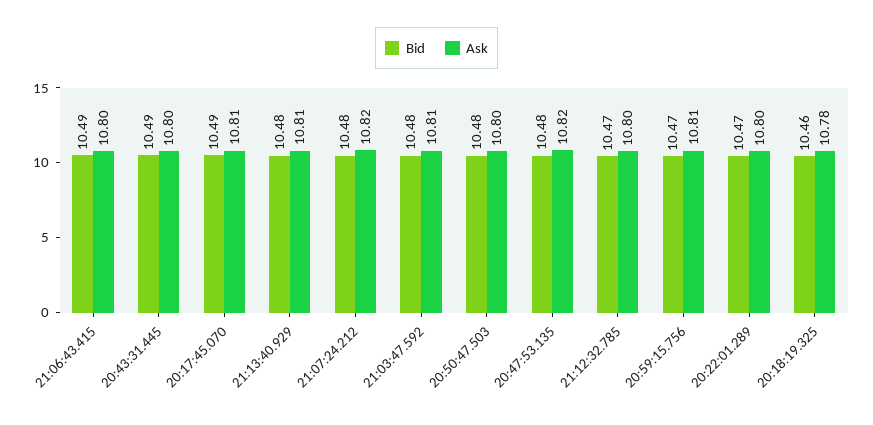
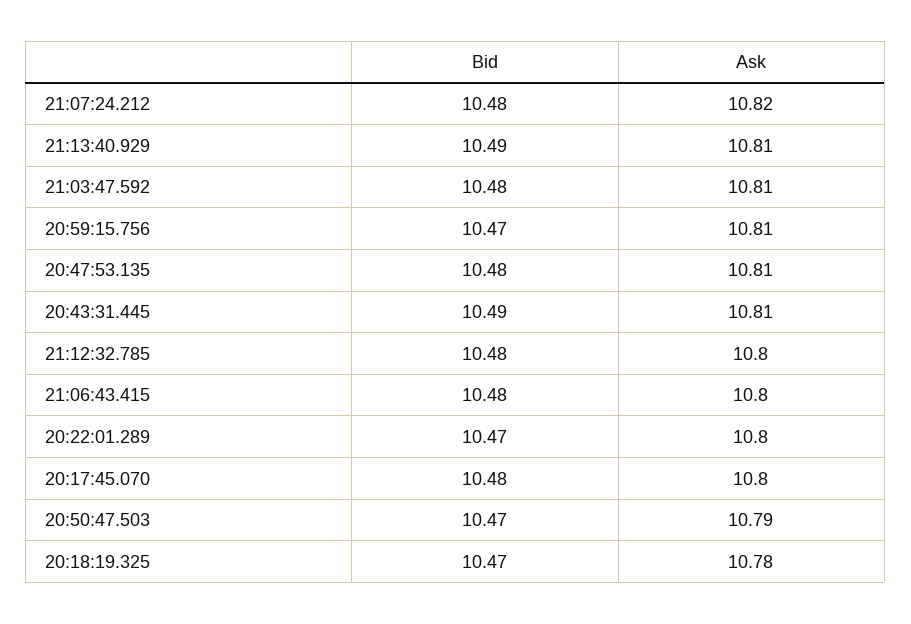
  {
    "Bid": {
-     "21:06:43.415": 10.49,
+     "21:06:43.415": 10.48,
      "20:43:31.445": 10.49,
-     "20:17:45.070": 10.49,
+     "20:17:45.070": 10.48,
-     "21:13:40.929": 10.48,
+     "21:13:40.929": 10.49,
      "21:07:24.212": 10.48,
      "21:03:47.592": 10.48,
-     "20:50:47.503": 10.48,
+     "20:50:47.503": 10.47,
      "20:47:53.135": 10.48,
-     "21:12:32.785": 10.47,
+     "21:12:32.785": 10.48,
      "20:59:15.756": 10.47,
      "20:22:01.289": 10.47,
-     "20:18:19.325": 10.46
+     "20:18:19.325": 10.47
    },
    "Ask": {
      "21:06:43.415": 10.8,
-     "20:43:31.445": 10.8,
+     "20:43:31.445": 10.81,
-     "20:17:45.070": 10.81,
+     "20:17:45.070": 10.8,
      "21:13:40.929": 10.81,
      "21:07:24.212": 10.82,
      "21:03:47.592": 10.81,
-     "20:50:47.503": 10.8,
+     "20:50:47.503": 10.79,
-     "20:47:53.135": 10.82,
+     "20:47:53.135": 10.81,
      "21:12:32.785": 10.8,
      "20:59:15.756": 10.81,
      "20:22:01.289": 10.8,
      "20:18:19.325": 10.78
    }
  }

